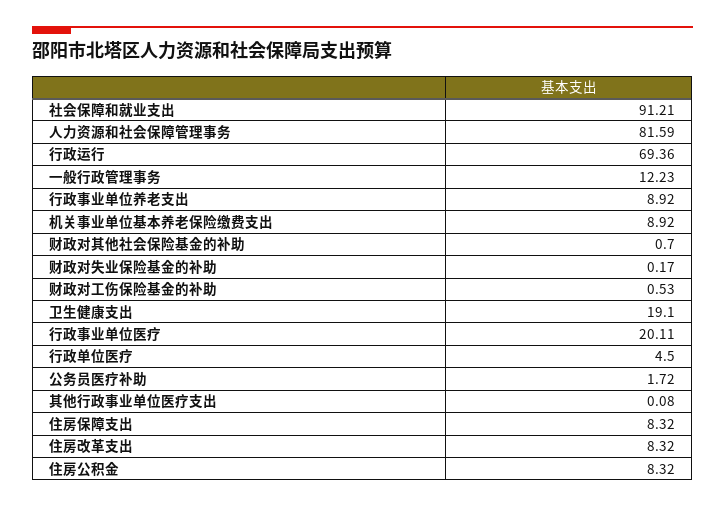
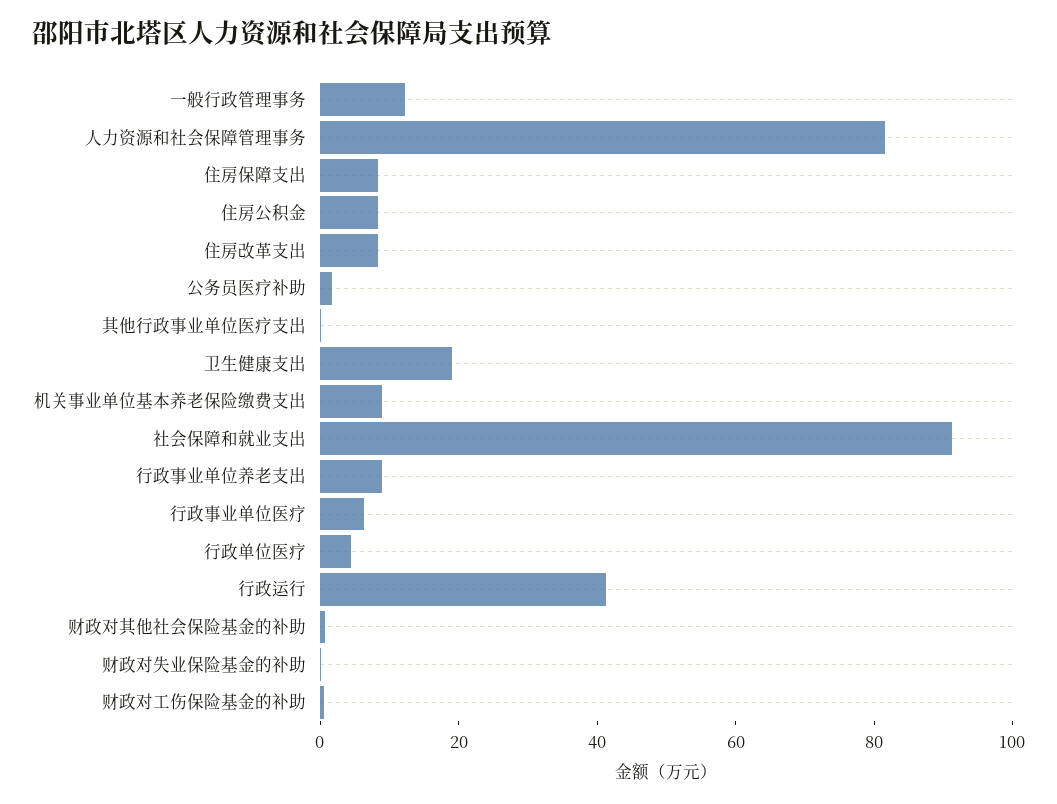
  {
    "社会保障和就业支出": 91.21,
    "人力资源和社会保障管理事务": 81.59,
-   "行政运行": 69.36,
+   "行政运行": 40,
    "一般行政管理事务": 12.23,
    "行政事业单位养老支出": 8.92,
    "机关事业单位基本养老保险缴费支出": 8.92,
    "财政对其他社会保险基金的补助": 0.7,
    "财政对失业保险基金的补助": 0.17,
    "财政对工伤保险基金的补助": 0.53,
    "卫生健康支出": 19.1,
-   "行政事业单位医疗": 20.11,
+   "行政事业单位医疗": 5,
    "行政单位医疗": 4.5,
    "公务员医疗补助": 1.72,
    "其他行政事业单位医疗支出": 0.08,
    "住房保障支出": 8.32,
    "住房改革支出": 8.32,
    "住房公积金": 8.32
  }

